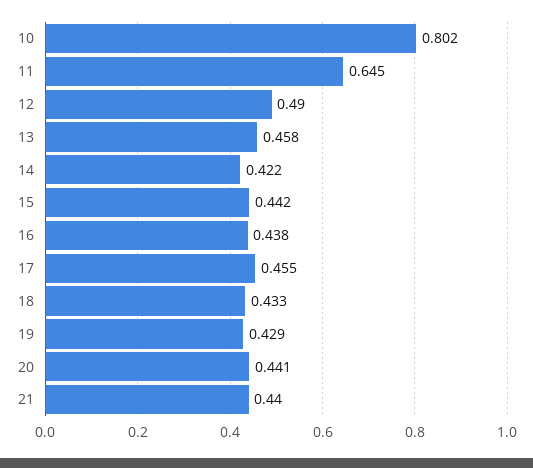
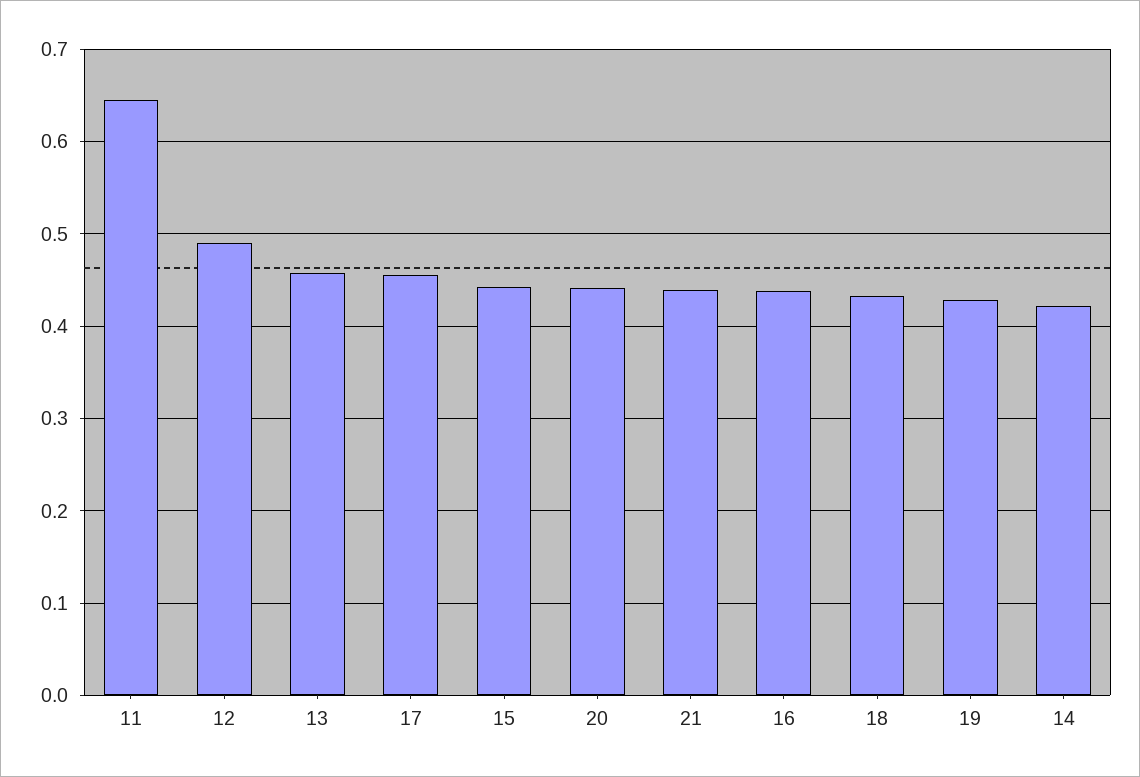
  {
-   "10": 0.802,
    "11": 0.645,
    "12": 0.49,
    "13": 0.458,
    "14": 0.422,
    "15": 0.442,
    "16": 0.438,
    "17": 0.455,
    "18": 0.433,
    "19": 0.429,
    "20": 0.441,
    "21": 0.44
  }

